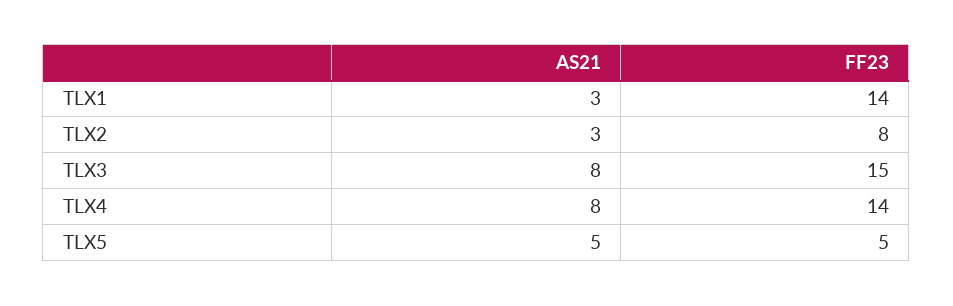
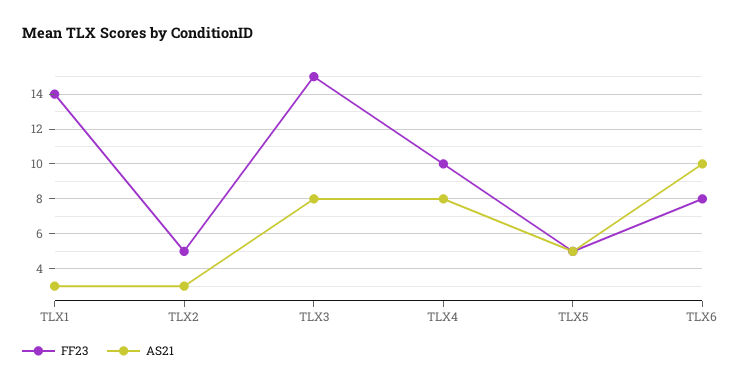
  {
    "AS21": {
      "TLX1": 3,
      "TLX2": 3,
      "TLX3": 8,
      "TLX4": 8,
-     "TLX5": 5
+     "TLX5": 5,
+     "TLX6": 10
    },
    "FF23": {
      "TLX1": 14,
-     "TLX2": 8,
+     "TLX2": 5,
      "TLX3": 15,
-     "TLX4": 14,
+     "TLX4": 10,
-     "TLX5": 5
+     "TLX5": 5,
+     "TLX6": 8
    }
  }

